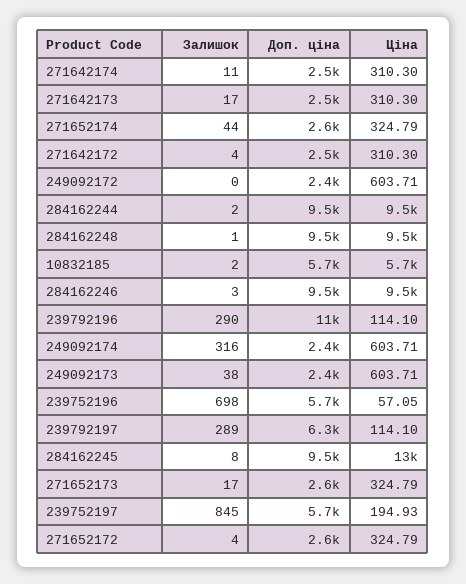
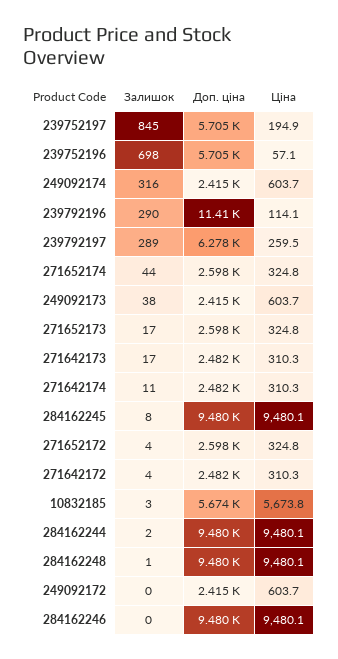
  {
    "Залишок": {
      "271642174": 11,
      "271642173": 17,
      "271652174": 44,
      "271642172": 4,
      "249092172": 0,
      "284162244": 2,
      "284162248": 1,
-     "10832185": 2,
+     "10832185": 3,
-     "284162246": 3,
+     "284162246": 0,
      "239792196": 290,
      "249092174": 316,
      "249092173": 38,
      "239752196": 698,
      "239792197": 289,
      "284162245": 8,
      "271652173": 17,
      "239752197": 845,
      "271652172": 4
    },
    "Доп. ціна": {
      "271642174": 2482,
      "271642173": 2482,
      "271652174": 2598,
      "271642172": 2482,
      "249092172": 2415,
      "284162244": 9480,
      "284162248": 9480,
      "10832185": 5674,
      "284162246": 9480,
      "239792196": 11410,
      "249092174": 2415,
      "249092173": 2415,
      "239752196": 5705,
      "239792197": 6278,
      "284162245": 9480,
      "271652173": 2598,
      "239752197": 5705,
      "271652172": 2598
    },
    "Ціна": {
      "271642174": 310.3,
      "271642173": 310.3,
      "271652174": 324.79,
      "271642172": 310.3,
      "249092172": 603.71,
      "284162244": 9480.1,
      "284162248": 9480.1,
      "10832185": 5673.8,
      "284162246": 9480.1,
      "239792196": 114.1,
      "249092174": 603.71,
      "249092173": 603.71,
      "239752196": 57.05,
-     "239792197": 114.1,
+     "239792197": 259.5,
-     "284162245": 13000,
+     "284162245": 9480.1,
      "271652173": 324.79,
      "239752197": 194.93,
      "271652172": 324.79
    }
  }

